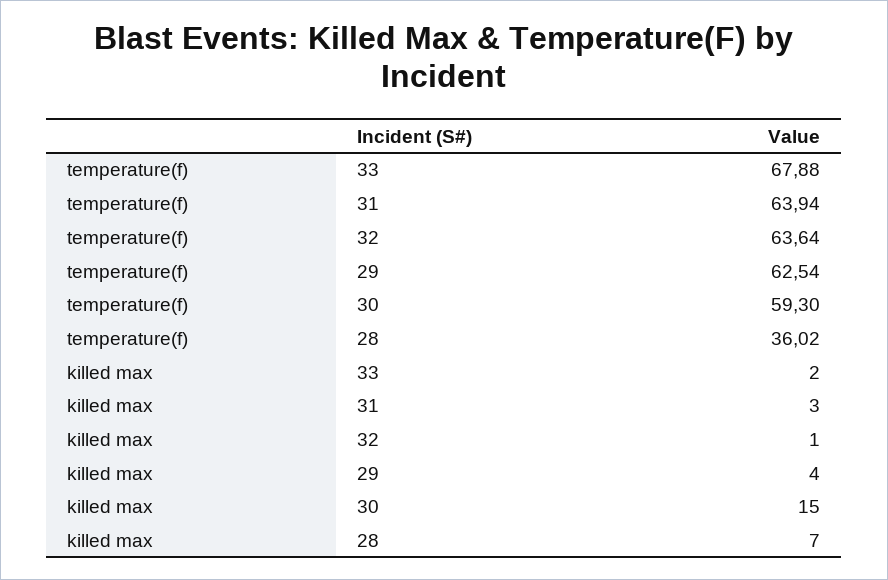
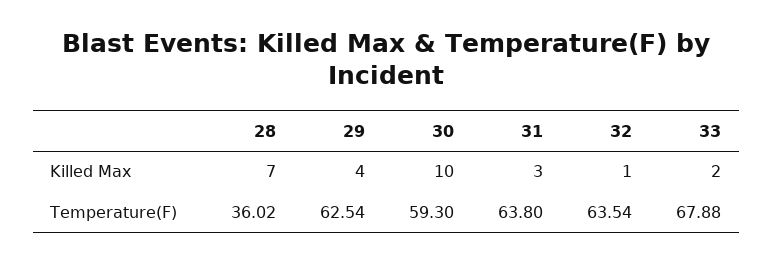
  {
    "temperature(f)": {
      "33": 67.88,
-     "31": 63.94,
+     "31": 63.8,
-     "32": 63.64,
+     "32": 63.54,
      "29": 62.54,
      "30": 59.3,
      "28": 36.02
    },
    "killed max": {
      "33": 2,
      "31": 3,
      "32": 1,
      "29": 4,
-     "30": 15,
+     "30": 10,
      "28": 7
    }
  }

